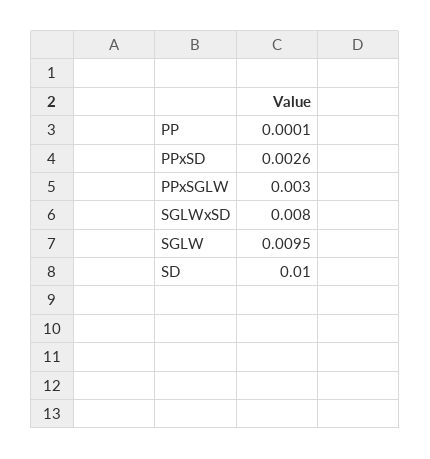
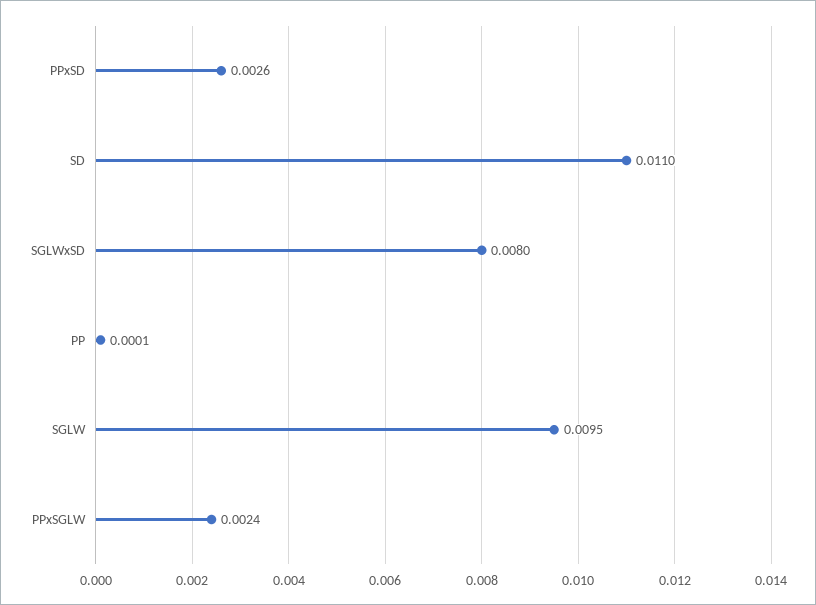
  {
    "PP": 0.0001,
    "PPxSD": 0.0026,
-   "PPxSGLW": 0.003,
+   "PPxSGLW": 0.0024,
    "SGLWxSD": 0.008,
    "SGLW": 0.0095,
-   "SD": 0.01
+   "SD": 0.011
  }

